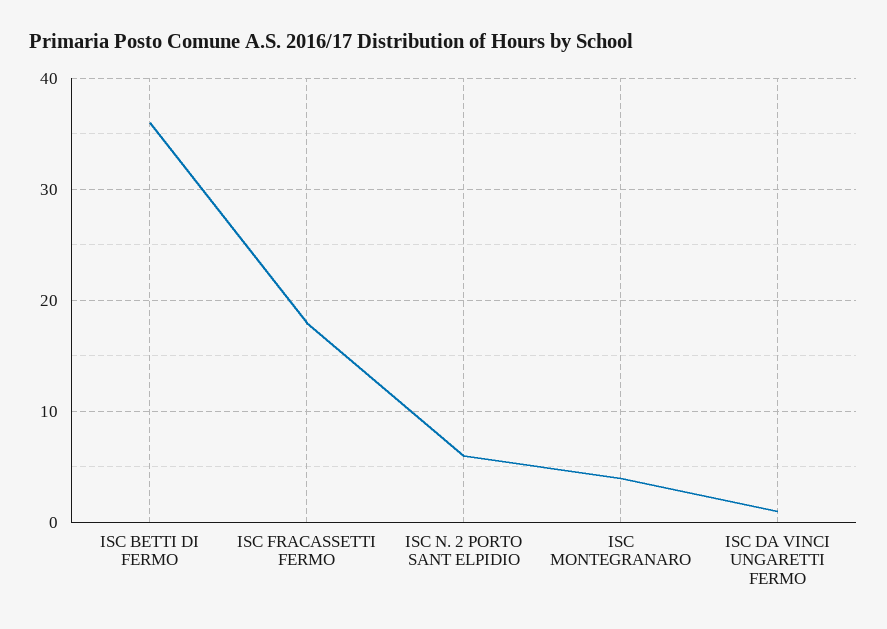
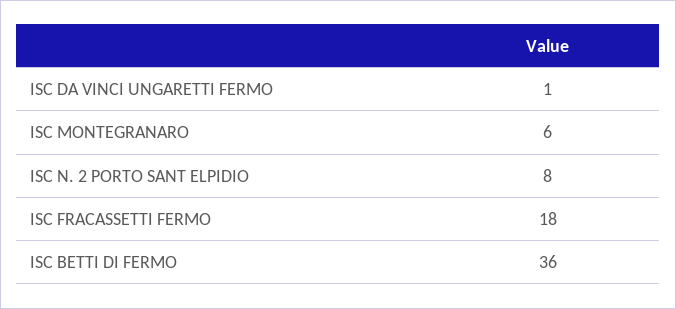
  {
    "ISC BETTI DI FERMO": 36,
    "ISC FRACASSETTI FERMO": 18,
-   "ISC N. 2 PORTO SANT ELPIDIO": 6,
+   "ISC N. 2 PORTO SANT ELPIDIO": 8,
-   "ISC MONTEGRANARO": 4,
+   "ISC MONTEGRANARO": 6,
    "ISC DA VINCI UNGARETTI FERMO": 1
  }

